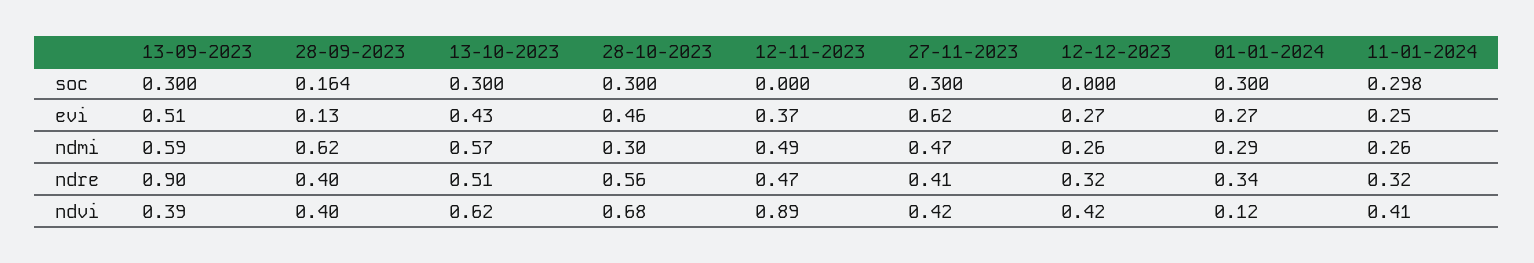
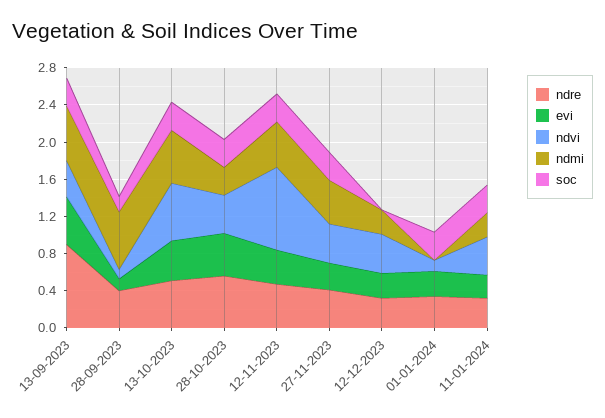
  {
    "soc": {
      "13-09-2023": 0.3,
      "28-09-2023": 0.164,
      "13-10-2023": 0.3,
      "28-10-2023": 0.3,
-     "12-11-2023": 0,
+     "12-11-2023": 0.3,
      "27-11-2023": 0.3,
      "12-12-2023": 0,
      "01-01-2024": 0.3,
      "11-01-2024": 0.298
    },
    "evi": {
      "13-09-2023": 0.51,
      "28-09-2023": 0.13,
      "13-10-2023": 0.43,
      "28-10-2023": 0.46,
      "12-11-2023": 0.37,
-     "27-11-2023": 0.62,
+     "27-11-2023": 0.3,
      "12-12-2023": 0.27,
      "01-01-2024": 0.27,
      "11-01-2024": 0.25
    },
    "ndmi": {
      "13-09-2023": 0.59,
      "28-09-2023": 0.62,
      "13-10-2023": 0.57,
      "28-10-2023": 0.3,
      "12-11-2023": 0.49,
      "27-11-2023": 0.47,
      "12-12-2023": 0.26,
-     "01-01-2024": 0.29,
+     "01-01-2024": 0,
      "11-01-2024": 0.26
    },
    "ndre": {
      "13-09-2023": 0.9,
      "28-09-2023": 0.4,
      "13-10-2023": 0.51,
      "28-10-2023": 0.56,
      "12-11-2023": 0.47,
      "27-11-2023": 0.41,
      "12-12-2023": 0.32,
      "01-01-2024": 0.34,
      "11-01-2024": 0.32
    },
    "ndvi": {
      "13-09-2023": 0.39,
-     "28-09-2023": 0.4,
+     "28-09-2023": 0.1,
      "13-10-2023": 0.62,
-     "28-10-2023": 0.68,
+     "28-10-2023": 0.4,
      "12-11-2023": 0.89,
      "27-11-2023": 0.42,
      "12-12-2023": 0.42,
      "01-01-2024": 0.12,
      "11-01-2024": 0.41
    }
  }

